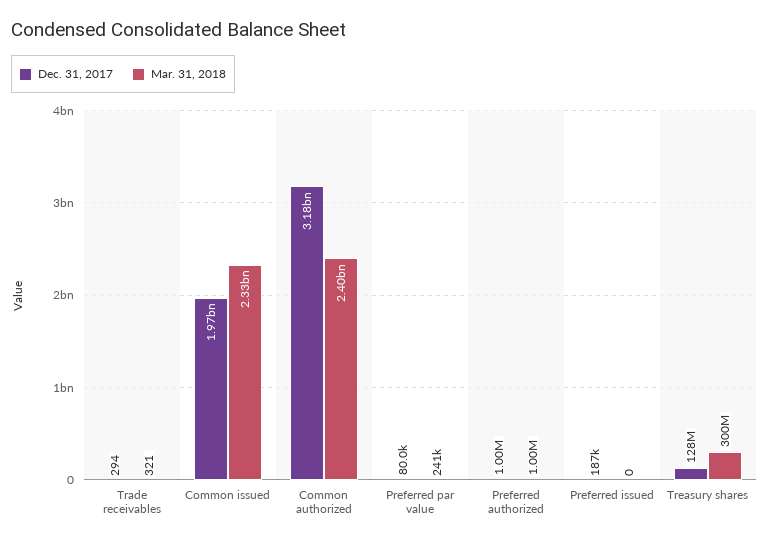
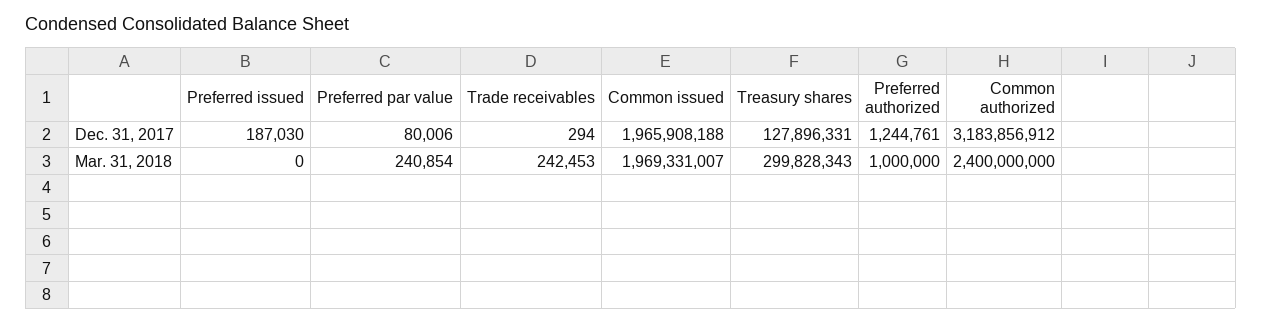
  {
    "Dec. 31, 2017": {
      "Trade receivables": 294,
      "Common issued": 1965908188,
      "Common authorized": 3183856912,
      "Preferred par value": 80006,
-     "Preferred authorized": 1000000,
+     "Preferred authorized": 1244761,
      "Preferred issued": 187030,
      "Treasury shares": 127896331
    },
    "Mar. 31, 2018": {
-     "Trade receivables": 321,
+     "Trade receivables": 242453,
-     "Common issued": 2330000000,
+     "Common issued": 1969331007,
      "Common authorized": 2400000000,
      "Preferred par value": 240854,
      "Preferred authorized": 1000000,
      "Preferred issued": 0,
      "Treasury shares": 299828343
    }
  }

